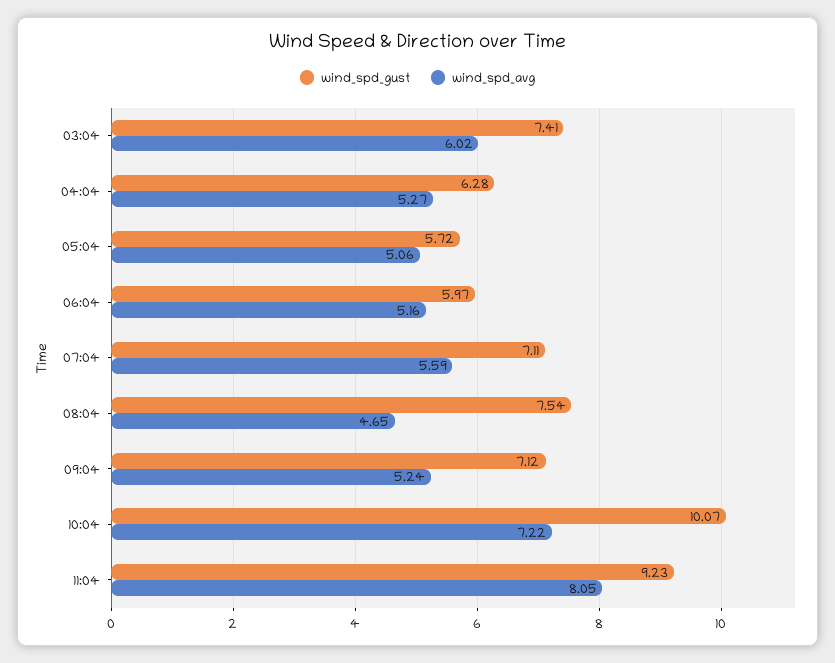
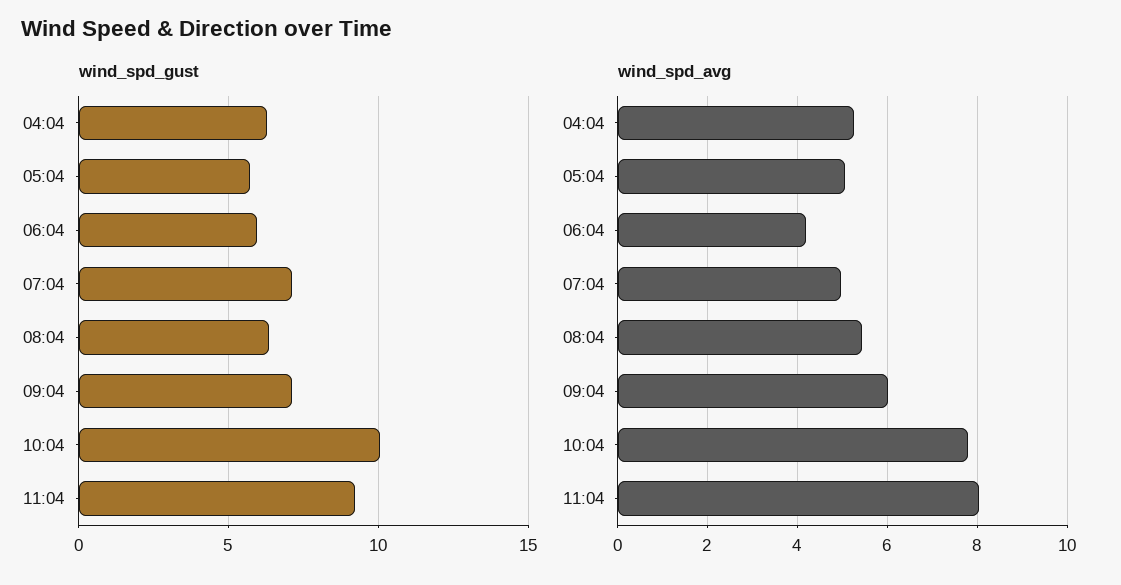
  {
    "wind_spd_gust": {
-     "03:04": 7.41,
      "04:04": 6.28,
      "05:04": 5.72,
      "06:04": 5.97,
      "07:04": 7.11,
-     "08:04": 7.54,
+     "08:04": 6.5,
      "09:04": 7.12,
      "10:04": 10.07,
      "11:04": 9.23
    },
    "wind_spd_avg": {
-     "03:04": 6.02,
      "04:04": 5.27,
      "05:04": 5.06,
-     "06:04": 5.16,
+     "06:04": 4.2,
-     "07:04": 5.59,
+     "07:04": 5,
-     "08:04": 4.65,
+     "08:04": 5.4,
-     "09:04": 5.24,
+     "09:04": 6,
-     "10:04": 7.22,
+     "10:04": 7.8,
      "11:04": 8.05
    }
  }

